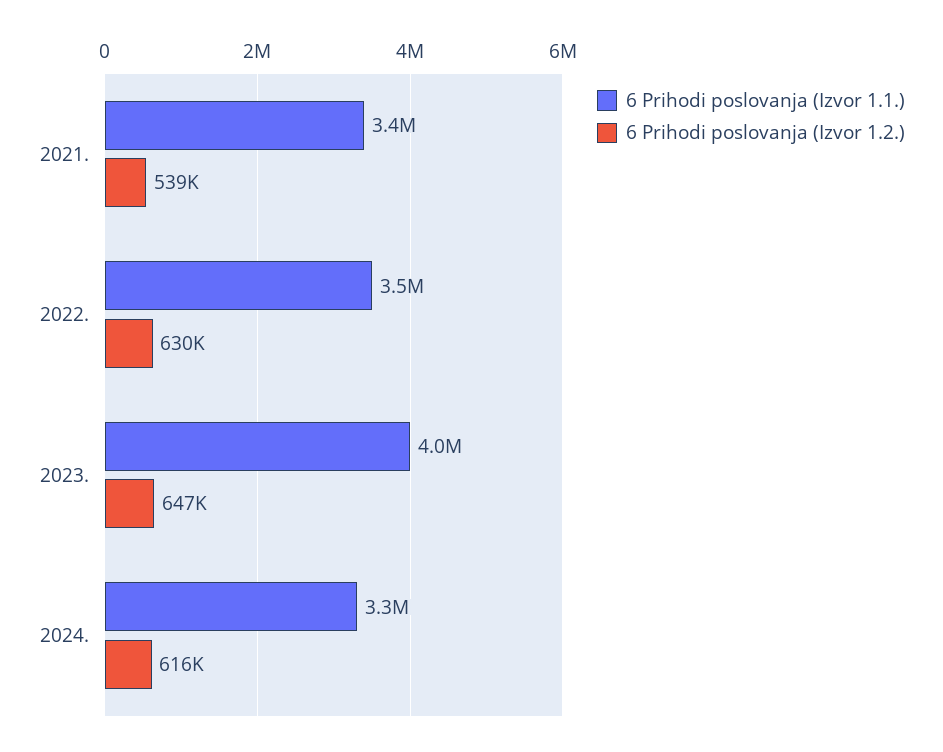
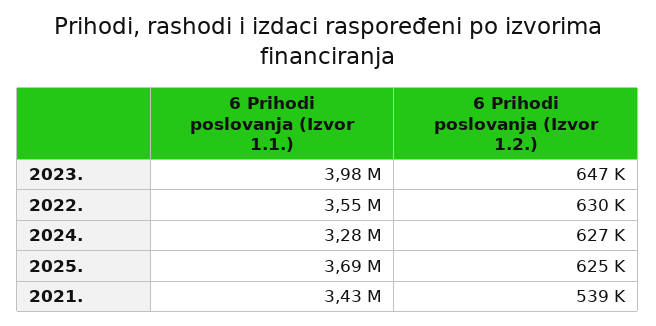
  {
    "6 Prihodi poslovanja (Izvor 1.1.)": {
      "2021.": 3430000,
      "2022.": 3550000,
      "2023.": 3980000,
-     "2024.": 3280000
+     "2024.": 3280000,
+     "2025.": 3690000
    },
    "6 Prihodi poslovanja (Izvor 1.2.)": {
      "2021.": 539000,
      "2022.": 630000,
      "2023.": 647000,
-     "2024.": 616000
+     "2024.": 627000,
+     "2025.": 625000
    }
  }

